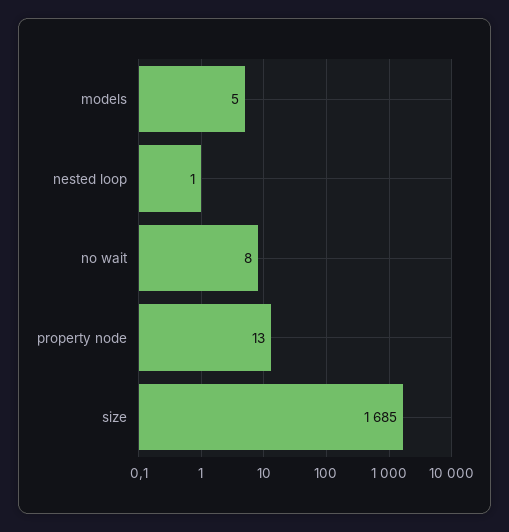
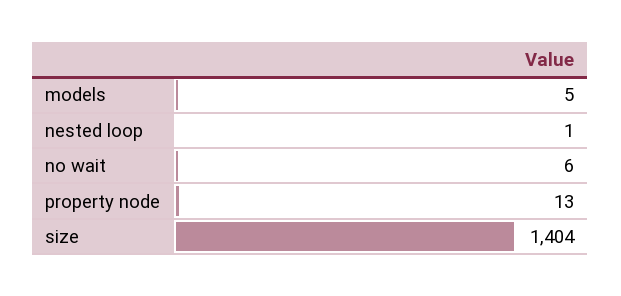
  {
    "models": 5,
    "nested loop": 1,
-   "no wait": 8,
+   "no wait": 6,
    "property node": 13,
-   "size": 1685
+   "size": 1404
  }

